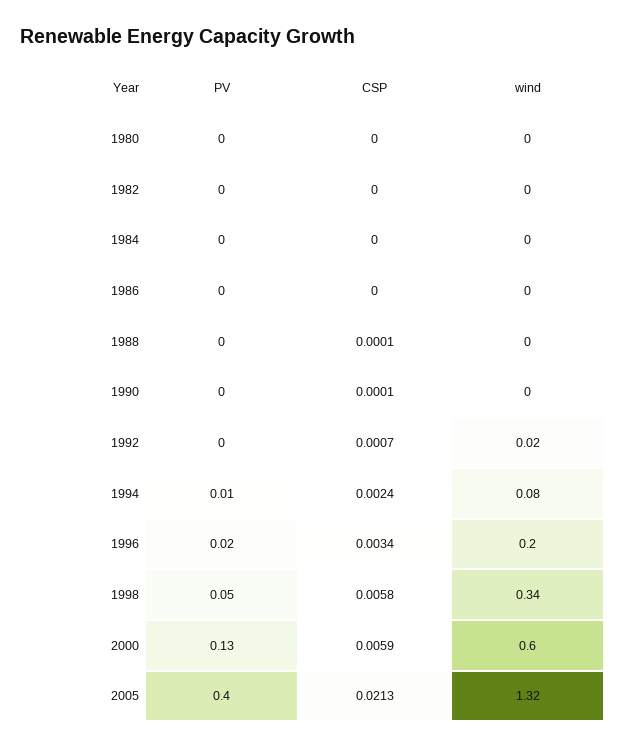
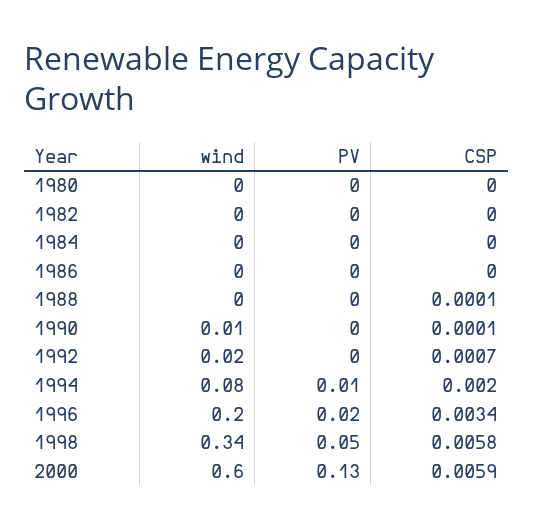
  {
    "PV": {
      "1980": 0,
      "1982": 0,
      "1984": 0,
      "1986": 0,
      "1988": 0,
      "1990": 0,
      "1992": 0,
      "1994": 0.01,
      "1996": 0.02,
      "1998": 0.05,
-     "2000": 0.13,
+     "2000": 0.13
-     "2005": 0.4
    },
    "CSP": {
      "1980": 0,
      "1982": 0,
      "1984": 0,
      "1986": 0,
      "1988": 0.0001,
      "1990": 0.0001,
      "1992": 0.0007,
-     "1994": 0.0024,
+     "1994": 0.002,
      "1996": 0.0034,
      "1998": 0.0058,
-     "2000": 0.0059,
+     "2000": 0.0059
-     "2005": 0.0213
    },
    "wind": {
      "1980": 0,
      "1982": 0,
      "1984": 0,
      "1986": 0,
      "1988": 0,
-     "1990": 0,
+     "1990": 0.01,
      "1992": 0.02,
      "1994": 0.08,
      "1996": 0.2,
      "1998": 0.34,
-     "2000": 0.6,
+     "2000": 0.6
-     "2005": 1.32
    }
  }

